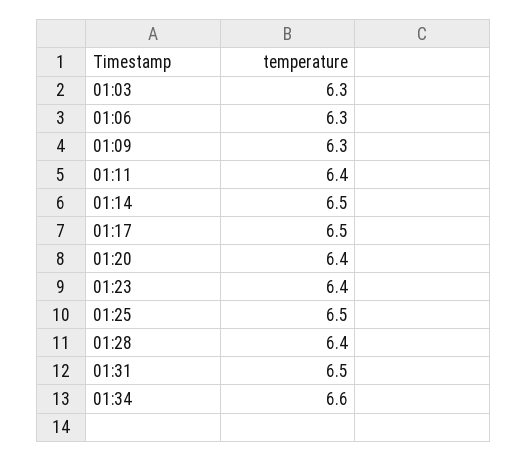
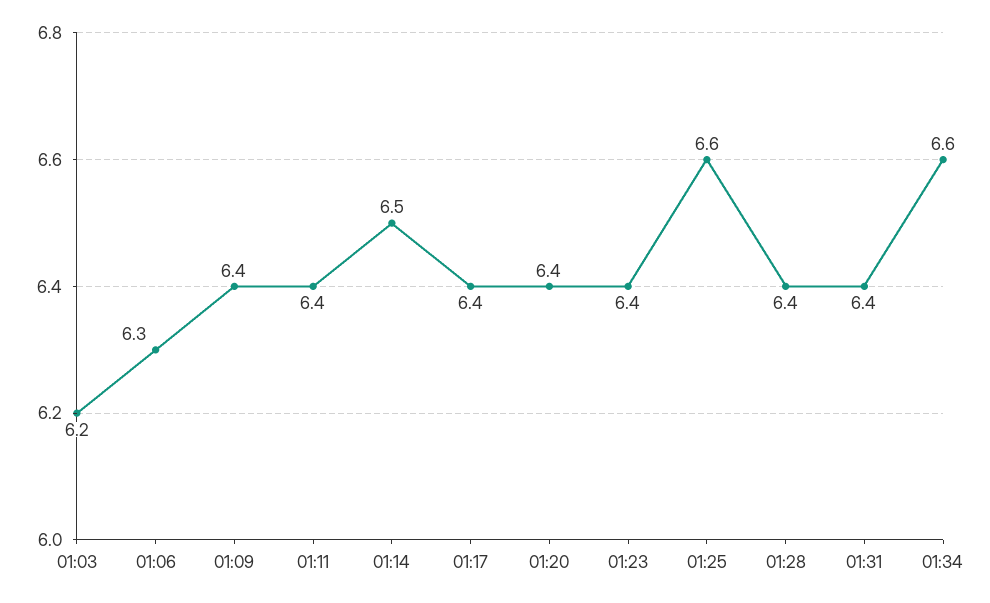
  {
-   "01:03": 6.3,
+   "01:03": 6.2,
    "01:06": 6.3,
-   "01:09": 6.3,
+   "01:09": 6.4,
    "01:11": 6.4,
    "01:14": 6.5,
-   "01:17": 6.5,
+   "01:17": 6.4,
    "01:20": 6.4,
    "01:23": 6.4,
-   "01:25": 6.5,
+   "01:25": 6.6,
    "01:28": 6.4,
-   "01:31": 6.5,
+   "01:31": 6.4,
    "01:34": 6.6
  }

